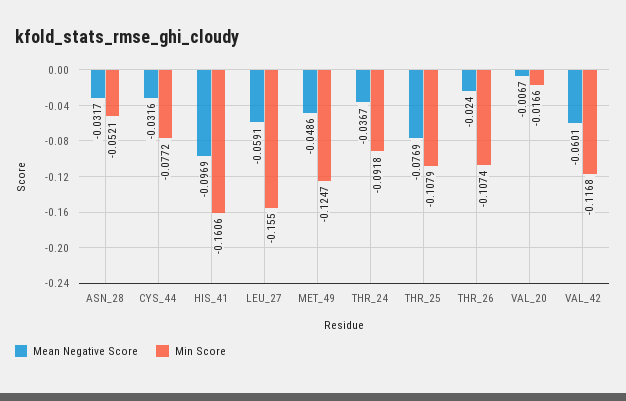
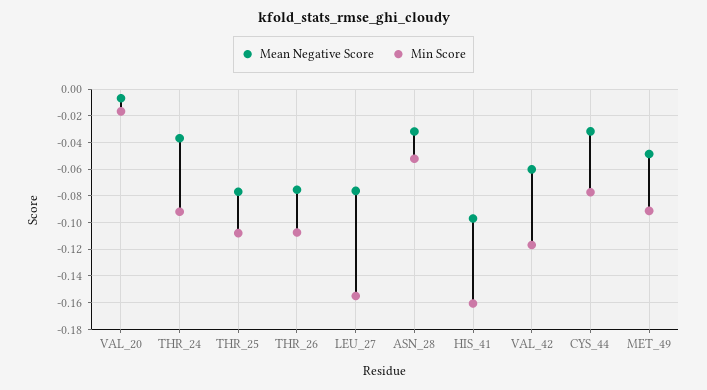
  {
    "Mean Negative Score": {
      "ASN_28": -0.0317,
      "CYS_44": -0.0316,
      "HIS_41": -0.0969,
-     "LEU_27": -0.0591,
+     "LEU_27": -0.075,
      "MET_49": -0.0486,
      "THR_24": -0.0367,
      "THR_25": -0.0769,
-     "THR_26": -0.024,
+     "THR_26": -0.075,
      "VAL_20": -0.0067,
      "VAL_42": -0.0601
    },
    "Min Score": {
      "ASN_28": -0.0521,
      "CYS_44": -0.0772,
      "HIS_41": -0.1606,
      "LEU_27": -0.155,
-     "MET_49": -0.1247,
+     "MET_49": -0.09,
      "THR_24": -0.0918,
      "THR_25": -0.1079,
      "THR_26": -0.1074,
      "VAL_20": -0.0166,
      "VAL_42": -0.1168
    }
  }

